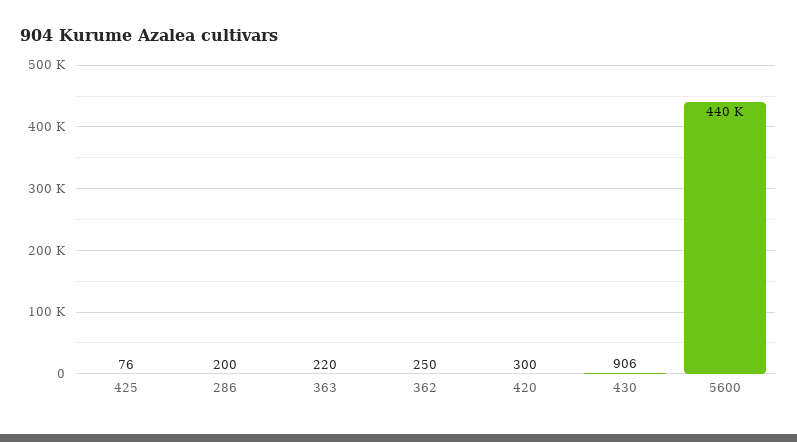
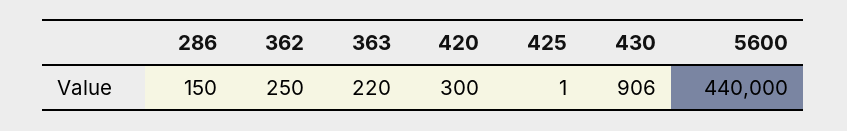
  {
-   "425": 76,
+   "425": 1,
-   "286": 200,
+   "286": 150,
    "363": 220,
    "362": 250,
    "420": 300,
    "430": 906,
    "5600": 440000
  }

